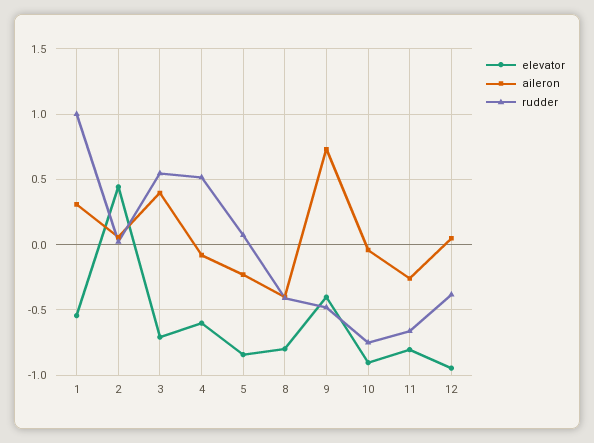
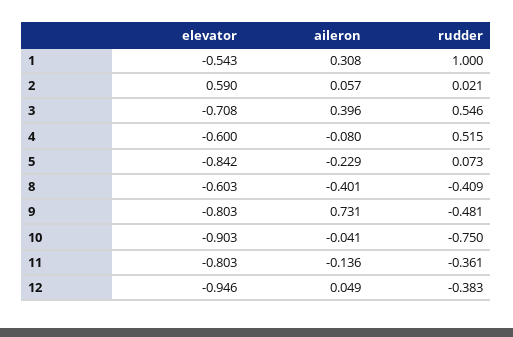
  {
    "elevator": {
      "1": -0.543,
-     "2": 0.45,
+     "2": 0.59,
      "3": -0.708,
      "4": -0.6,
      "5": -0.842,
-     "8": -0.8,
+     "8": -0.603,
-     "9": -0.4,
+     "9": -0.803,
      "10": -0.903,
      "11": -0.803,
      "12": -0.946
    },
    "aileron": {
      "1": 0.308,
      "2": 0.057,
      "3": 0.396,
      "4": -0.08,
      "5": -0.229,
      "8": -0.401,
      "9": 0.731,
      "10": -0.041,
-     "11": -0.25,
+     "11": -0.136,
      "12": 0.049
    },
    "rudder": {
      "1": 1,
      "2": 0.021,
      "3": 0.546,
      "4": 0.515,
      "5": 0.073,
      "8": -0.409,
      "9": -0.481,
      "10": -0.75,
-     "11": -0.65,
+     "11": -0.361,
      "12": -0.383
    }
  }

